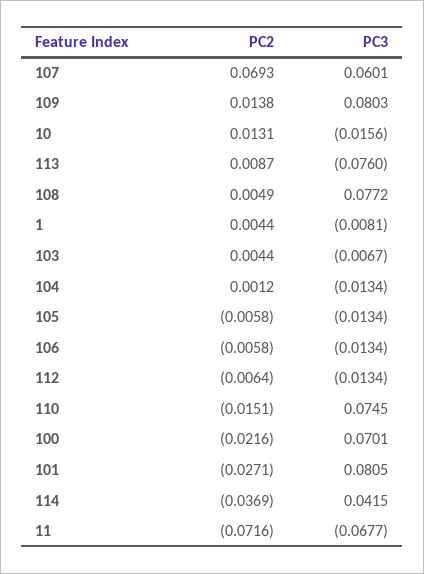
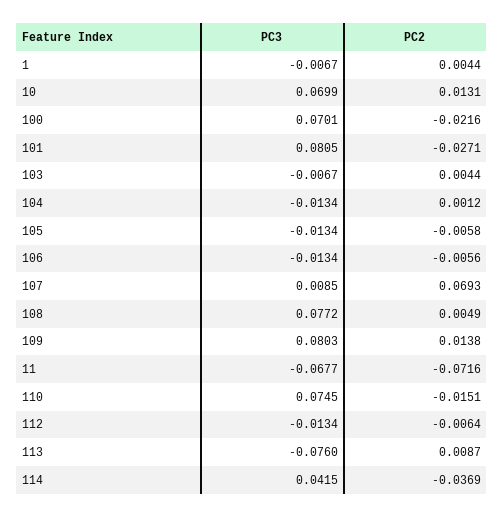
  {
    "PC2": {
      "107": 0.0693,
      "109": 0.0138,
      "10": 0.0131,
      "113": 0.0087,
      "108": 0.0049,
      "1": 0.0044,
      "103": 0.0044,
      "104": 0.0012,
      "105": -0.0058,
-     "106": -0.0058,
+     "106": -0.0056,
      "112": -0.0064,
      "110": -0.0151,
      "100": -0.0216,
      "101": -0.0271,
      "114": -0.0369,
      "11": -0.0716
    },
    "PC3": {
-     "107": 0.0601,
+     "107": 0.0085,
      "109": 0.0803,
-     "10": -0.0156,
+     "10": 0.0699,
      "113": -0.076,
      "108": 0.0772,
-     "1": -0.0081,
+     "1": -0.0067,
      "103": -0.0067,
      "104": -0.0134,
      "105": -0.0134,
      "106": -0.0134,
      "112": -0.0134,
      "110": 0.0745,
      "100": 0.0701,
      "101": 0.0805,
      "114": 0.0415,
      "11": -0.0677
    }
  }

